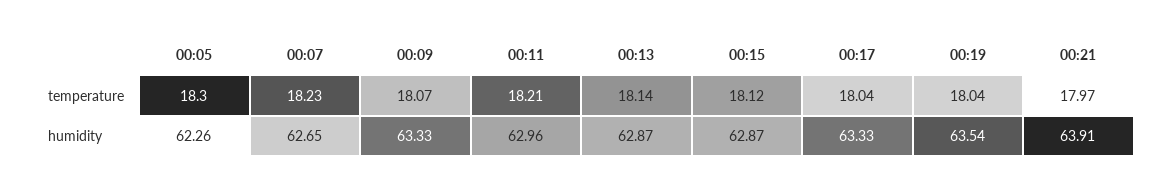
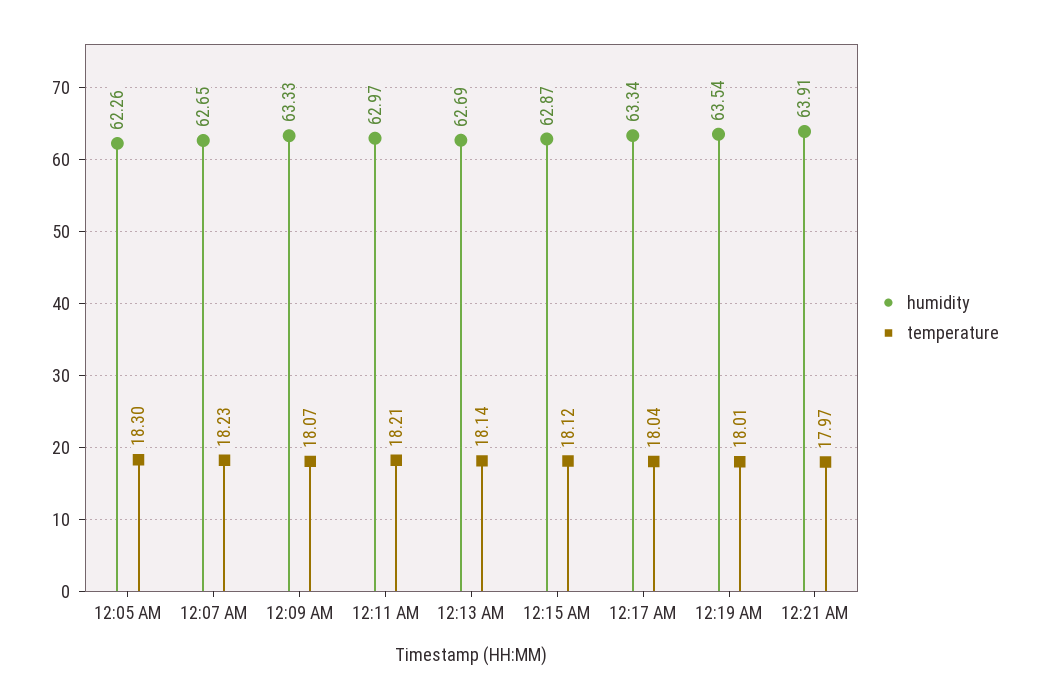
  {
    "temperature": {
      "00:05": 18.3,
      "00:07": 18.23,
      "00:09": 18.07,
      "00:11": 18.21,
      "00:13": 18.14,
      "00:15": 18.12,
      "00:17": 18.04,
-     "00:19": 18.04,
+     "00:19": 18.01,
      "00:21": 17.97
    },
    "humidity": {
      "00:05": 62.26,
      "00:07": 62.65,
      "00:09": 63.33,
-     "00:11": 62.96,
+     "00:11": 62.97,
-     "00:13": 62.87,
+     "00:13": 62.69,
      "00:15": 62.87,
-     "00:17": 63.33,
+     "00:17": 63.34,
      "00:19": 63.54,
      "00:21": 63.91
    }
  }

